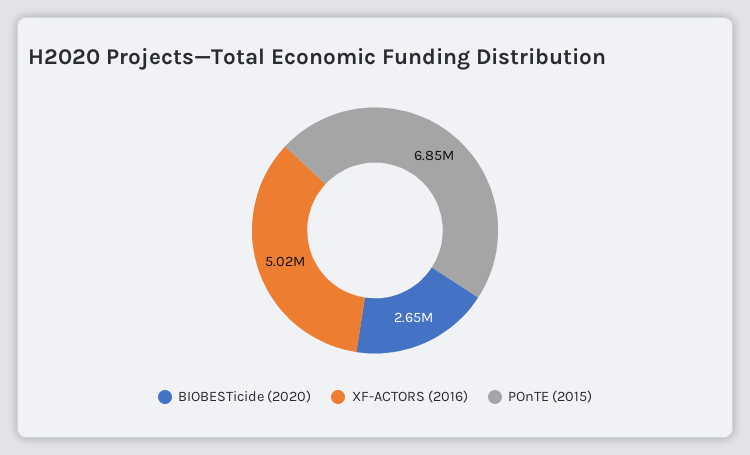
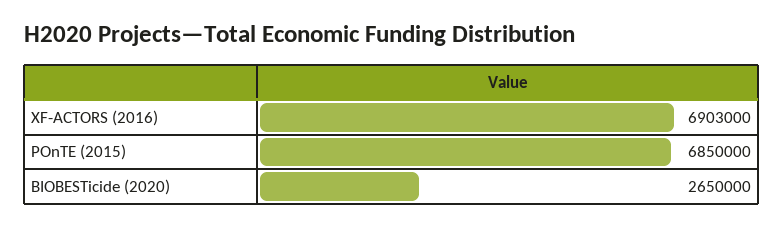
  {
    "BIOBESTicide (2020)": 2650000,
-   "XF-ACTORS (2016)": 5020000,
+   "XF-ACTORS (2016)": 6903000,
    "POnTE (2015)": 6850000
  }

